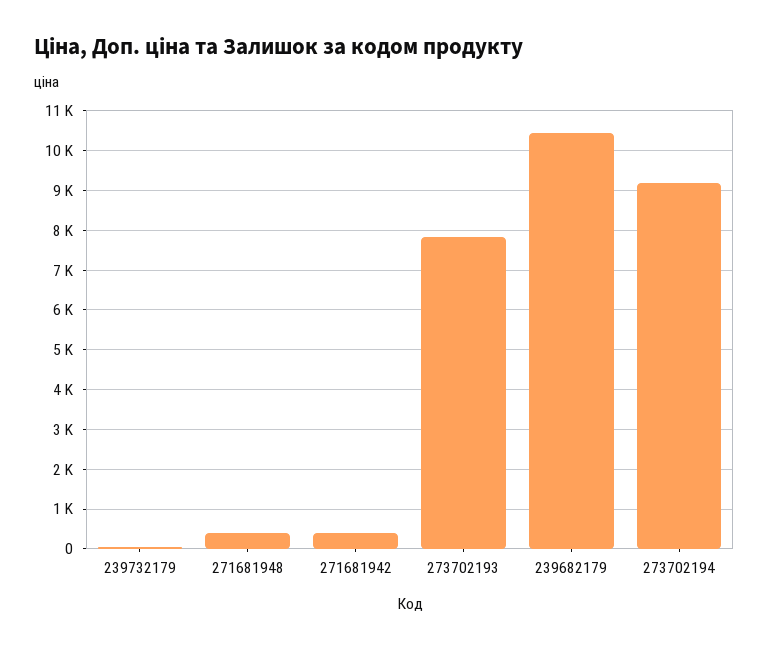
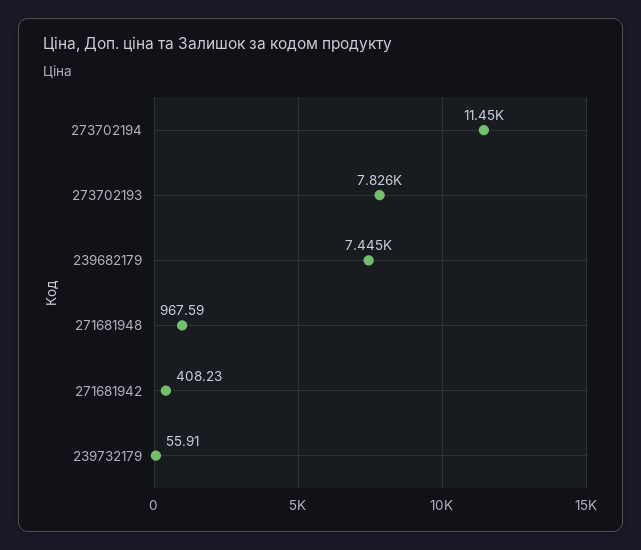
  {
    "239732179": 55.91,
-   "271681948": 400,
+   "271681948": 967.59,
    "271681942": 408.23,
    "273702193": 7826,
-   "239682179": 10400,
+   "239682179": 7445,
-   "273702194": 9200
+   "273702194": 11450
  }

